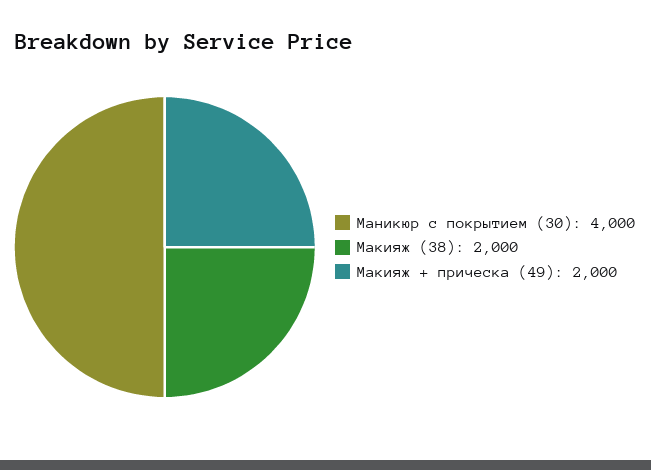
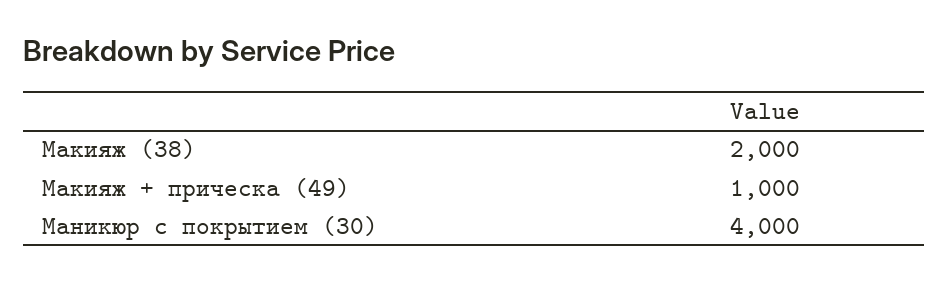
  {
    "Маникюр с покрытием (30)": 4000,
    "Макияж (38)": 2000,
-   "Макияж + прическа (49)": 2000
+   "Макияж + прическа (49)": 1000
  }

